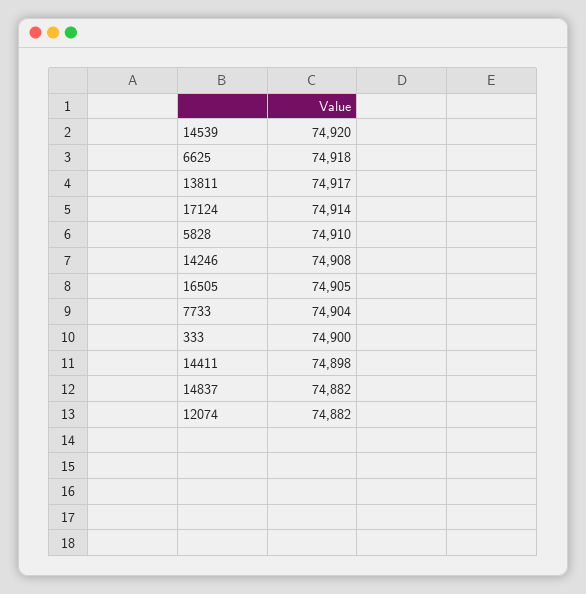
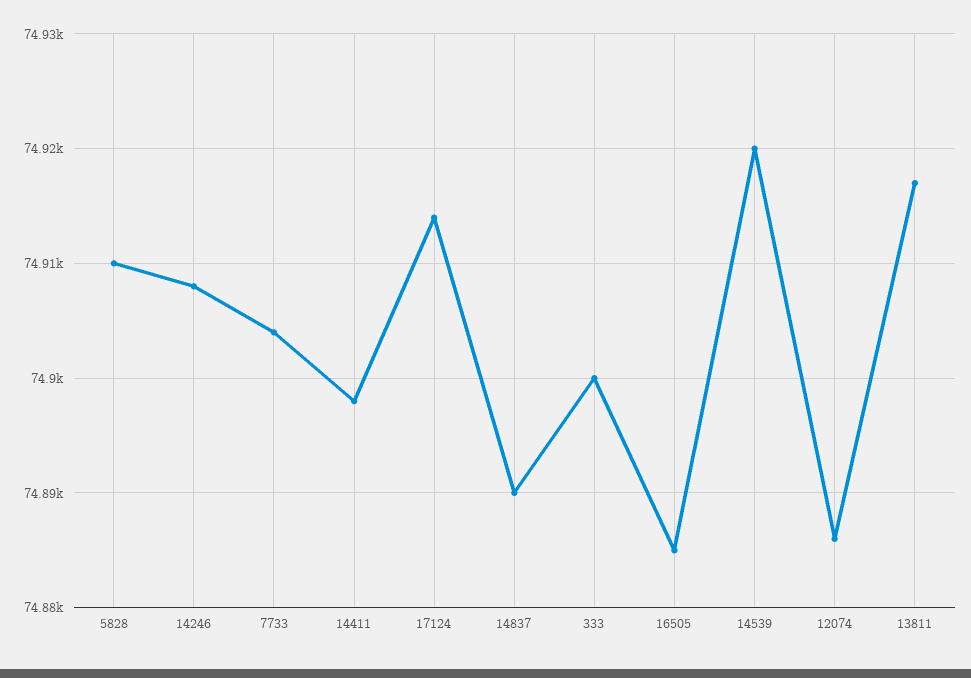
  {
    "14539": 74920,
-   "6625": 74918,
    "13811": 74917,
    "17124": 74914,
    "5828": 74910,
    "14246": 74908,
-   "16505": 74905,
+   "16505": 74885,
    "7733": 74904,
    "333": 74900,
    "14411": 74898,
-   "14837": 74882,
+   "14837": 74890,
-   "12074": 74882
+   "12074": 74886
  }

